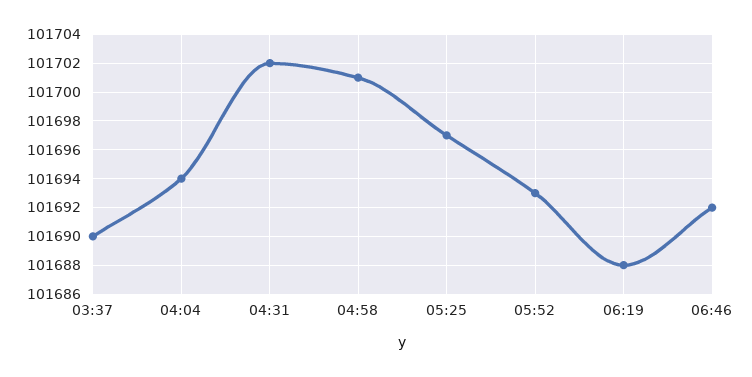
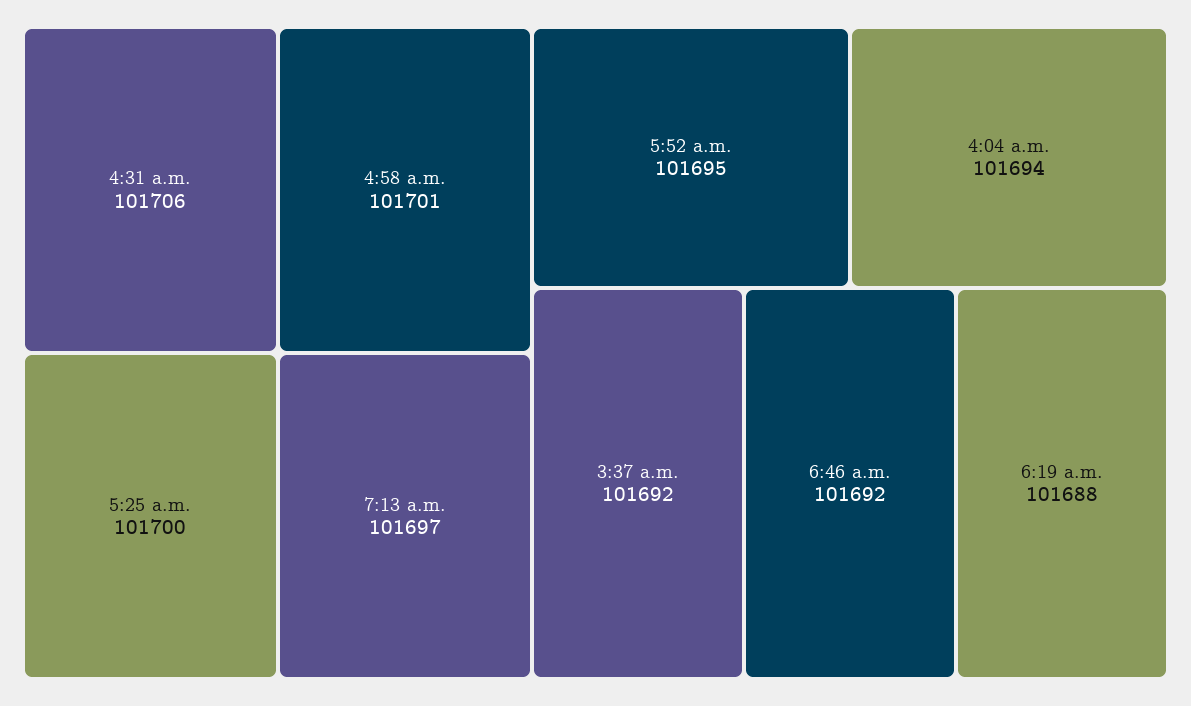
  {
-   "03:37": 101690,
+   "03:37": 101692,
    "04:04": 101694,
-   "04:31": 101702,
+   "04:31": 101706,
    "04:58": 101701,
-   "05:25": 101697,
+   "05:25": 101700,
-   "05:52": 101693,
+   "05:52": 101695,
    "06:19": 101688,
-   "06:46": 101692
+   "06:46": 101692,
+   "7:13 a.m.": 101697
  }

